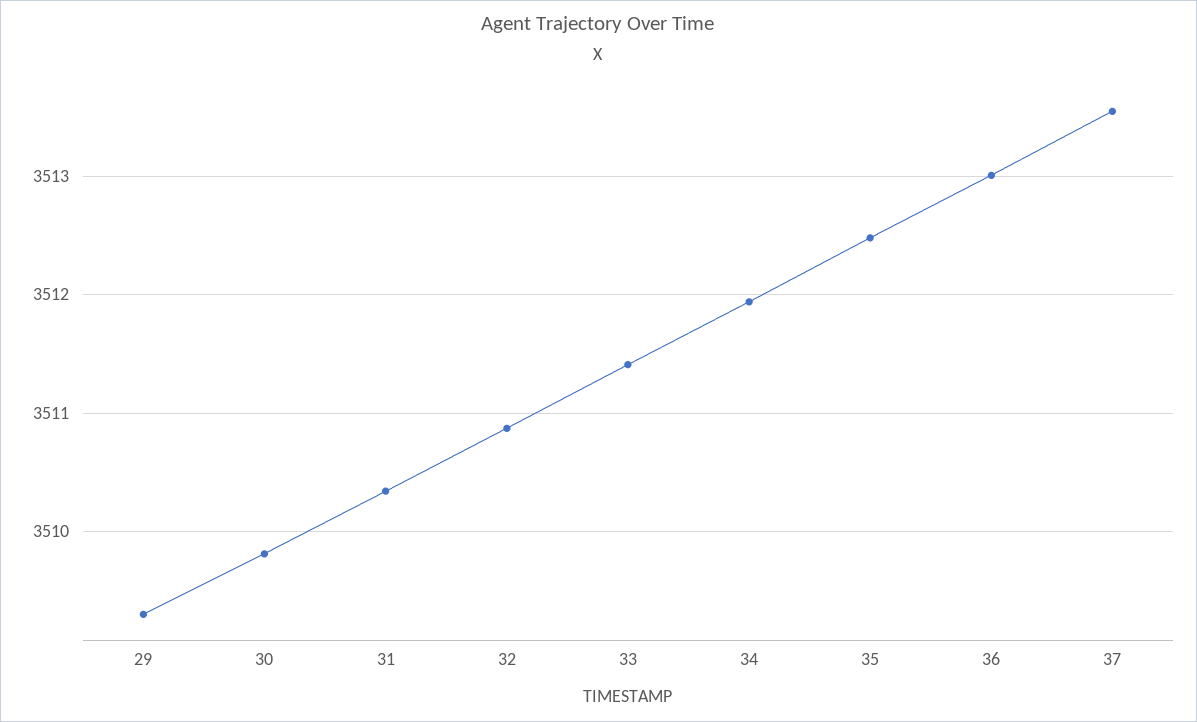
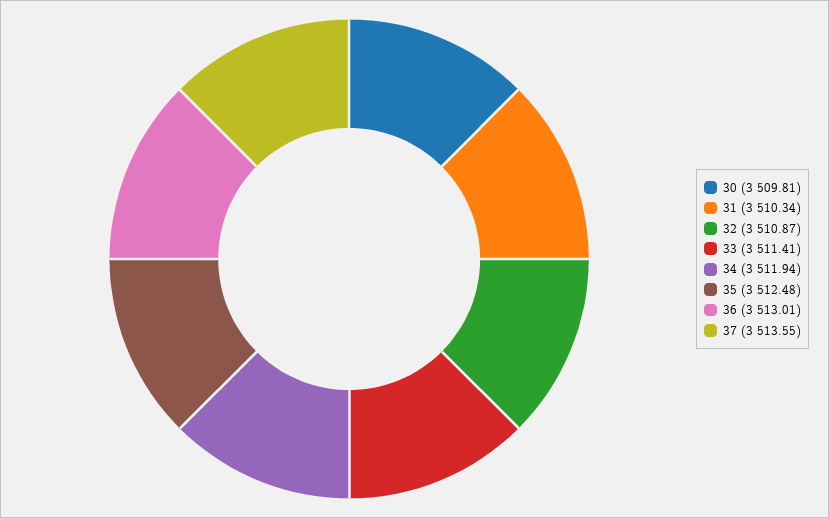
  {
-   "29": 3509.3,
    "30": 3509.81,
    "31": 3510.34,
    "32": 3510.87,
    "33": 3511.41,
    "34": 3511.94,
    "35": 3512.48,
    "36": 3513.01,
    "37": 3513.55
  }

